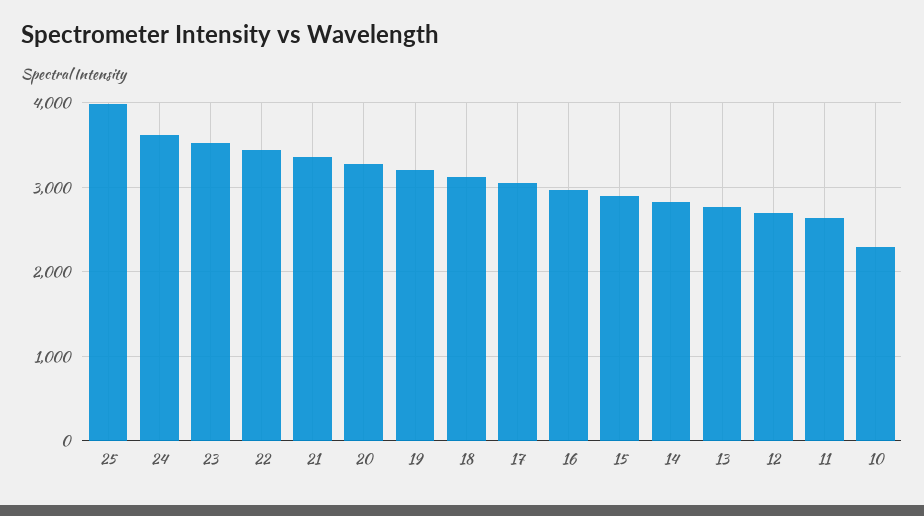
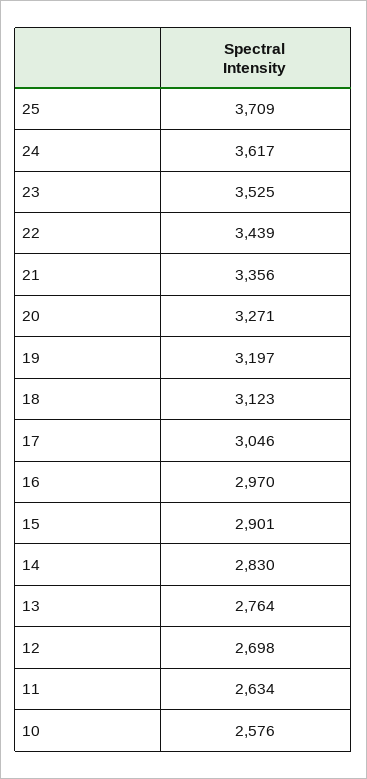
  {
-   "25": 4000,
+   "25": 3709,
    "24": 3617,
    "23": 3525,
    "22": 3439,
    "21": 3356,
    "20": 3271,
    "19": 3197,
    "18": 3123,
    "17": 3046,
    "16": 2970,
    "15": 2901,
    "14": 2830,
    "13": 2764,
    "12": 2698,
    "11": 2634,
-   "10": 2300
+   "10": 2576
  }

